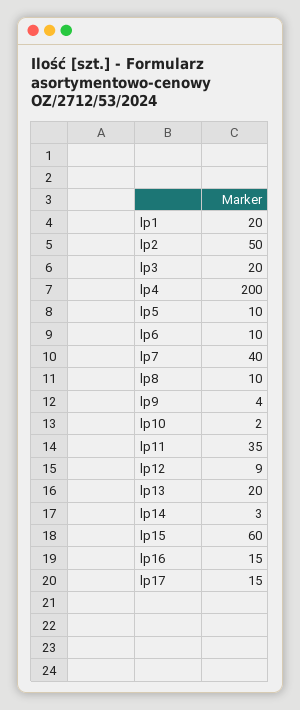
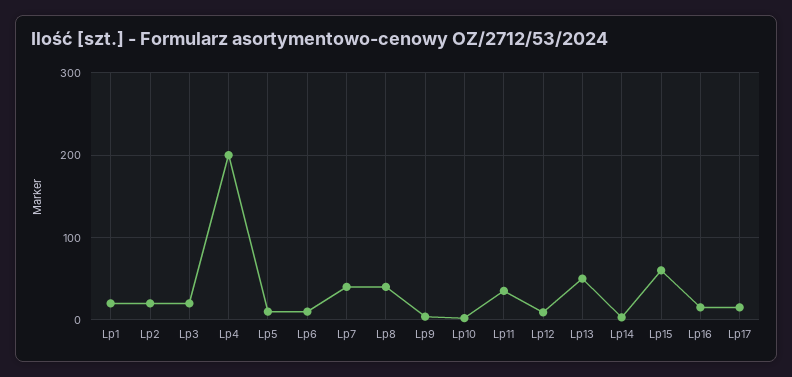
  {
    "lp1": 20,
-   "lp2": 50,
+   "lp2": 20,
    "lp3": 20,
    "lp4": 200,
    "lp5": 10,
    "lp6": 10,
    "lp7": 40,
-   "lp8": 10,
+   "lp8": 40,
    "lp9": 4,
    "lp10": 2,
    "lp11": 35,
    "lp12": 9,
-   "lp13": 20,
+   "lp13": 50,
    "lp14": 3,
    "lp15": 60,
    "lp16": 15,
    "lp17": 15
  }

